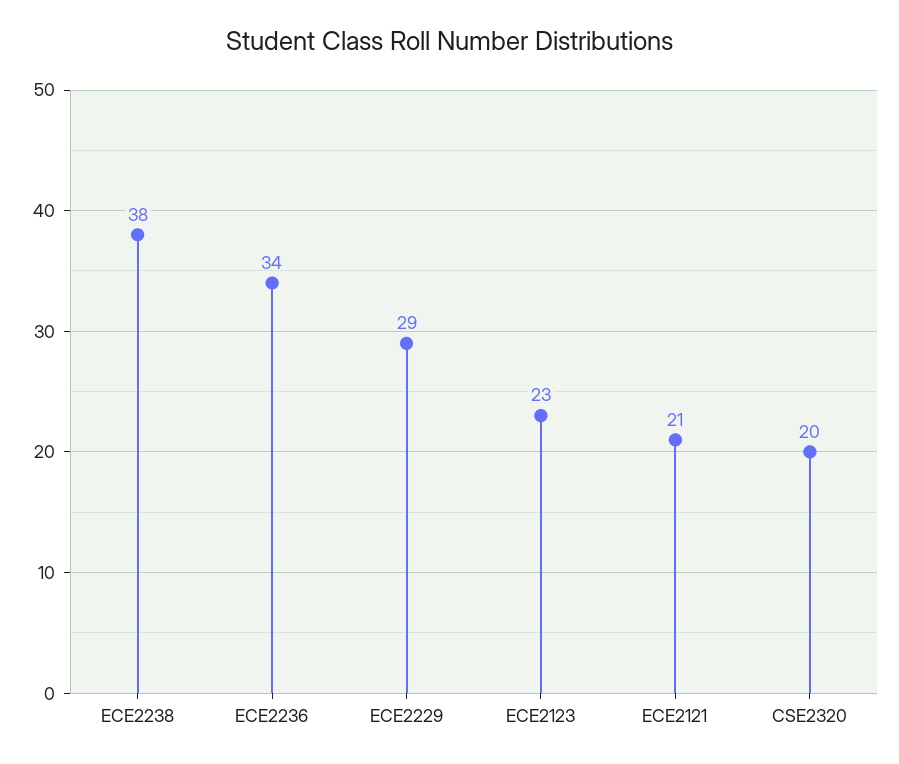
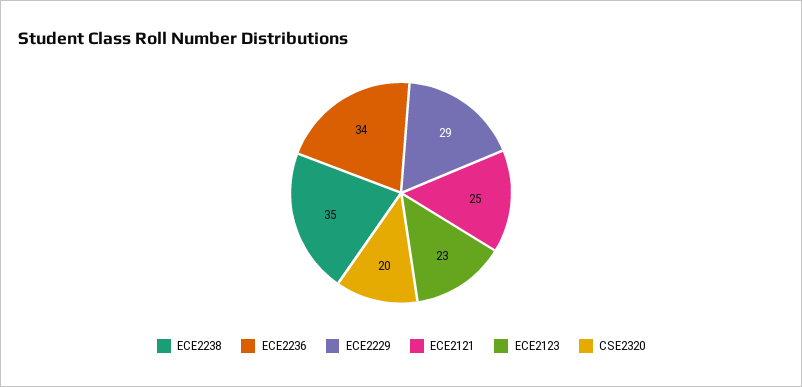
  {
-   "ECE2238": 38,
+   "ECE2238": 35,
    "ECE2236": 34,
    "ECE2229": 29,
    "ECE2123": 23,
-   "ECE2121": 21,
+   "ECE2121": 25,
    "CSE2320": 20
  }

